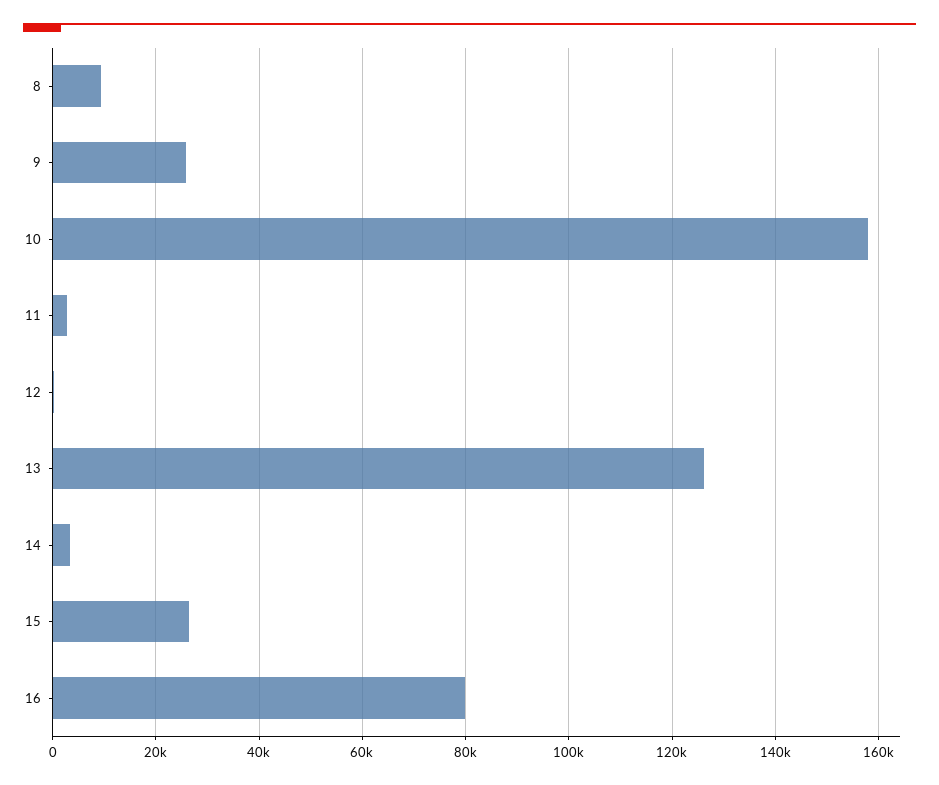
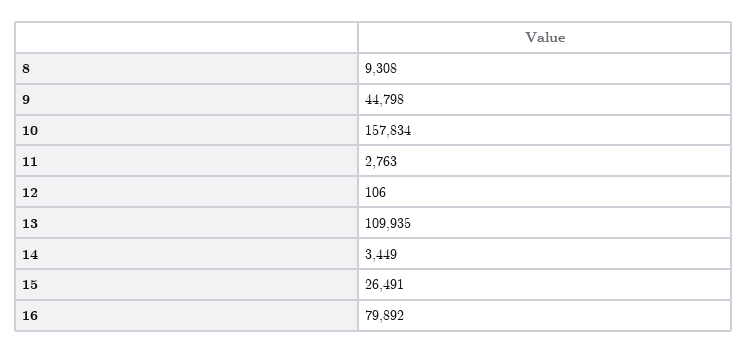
  {
    "8": 9308,
-   "9": 26000,
+   "9": 44798,
    "10": 157834,
    "11": 2763,
    "12": 106,
-   "13": 126000,
+   "13": 109935,
    "14": 3449,
    "15": 26491,
    "16": 79892
  }

